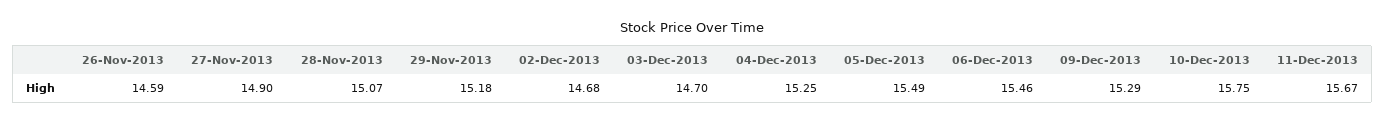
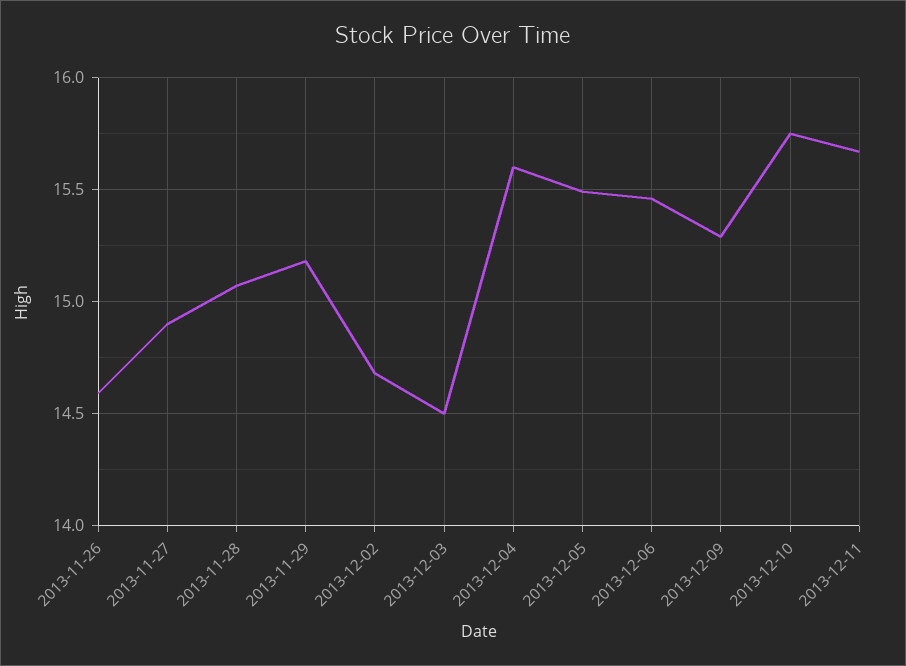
  {
    "26-Nov-2013": 14.59,
    "27-Nov-2013": 14.9,
    "28-Nov-2013": 15.07,
    "29-Nov-2013": 15.18,
    "02-Dec-2013": 14.68,
-   "03-Dec-2013": 14.7,
+   "03-Dec-2013": 14.5,
-   "04-Dec-2013": 15.25,
+   "04-Dec-2013": 15.6,
    "05-Dec-2013": 15.49,
    "06-Dec-2013": 15.46,
    "09-Dec-2013": 15.29,
    "10-Dec-2013": 15.75,
    "11-Dec-2013": 15.67
  }

